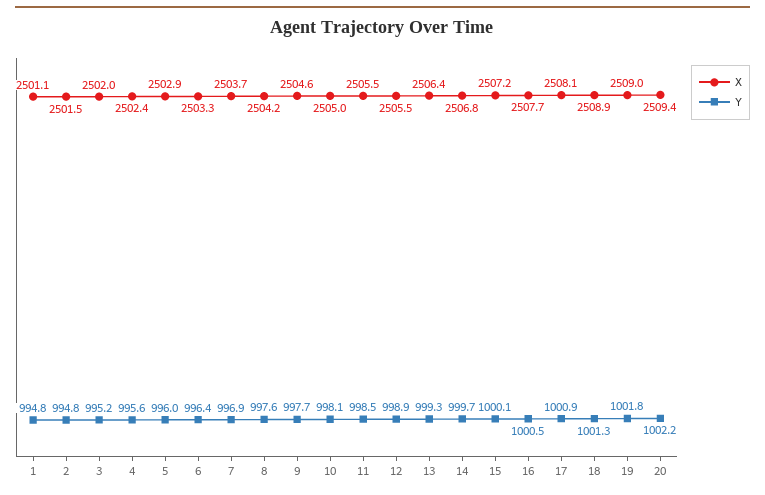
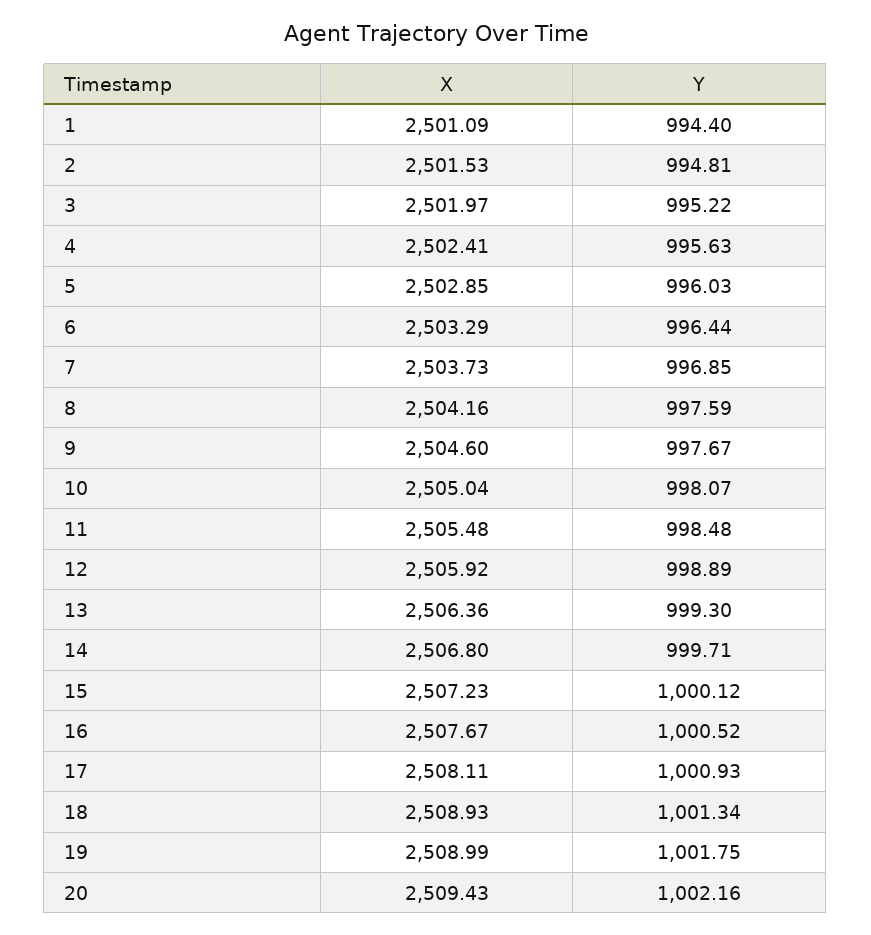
  {
    "X": {
      "1": 2501.09,
      "2": 2501.53,
      "3": 2501.97,
      "4": 2502.41,
      "5": 2502.85,
      "6": 2503.29,
      "7": 2503.73,
      "8": 2504.16,
      "9": 2504.6,
      "10": 2505.04,
      "11": 2505.48,
-     "12": 2505.5,
+     "12": 2505.92,
      "13": 2506.36,
      "14": 2506.8,
      "15": 2507.23,
      "16": 2507.67,
      "17": 2508.11,
      "18": 2508.93,
      "19": 2508.99,
      "20": 2509.43
    },
    "Y": {
-     "1": 994.8,
+     "1": 994.4,
      "2": 994.81,
      "3": 995.22,
      "4": 995.63,
      "5": 996.03,
      "6": 996.44,
      "7": 996.85,
      "8": 997.59,
      "9": 997.67,
      "10": 998.07,
      "11": 998.48,
      "12": 998.89,
      "13": 999.3,
      "14": 999.71,
      "15": 1000.12,
      "16": 1000.52,
      "17": 1000.93,
      "18": 1001.34,
      "19": 1001.75,
      "20": 1002.16
    }
  }

